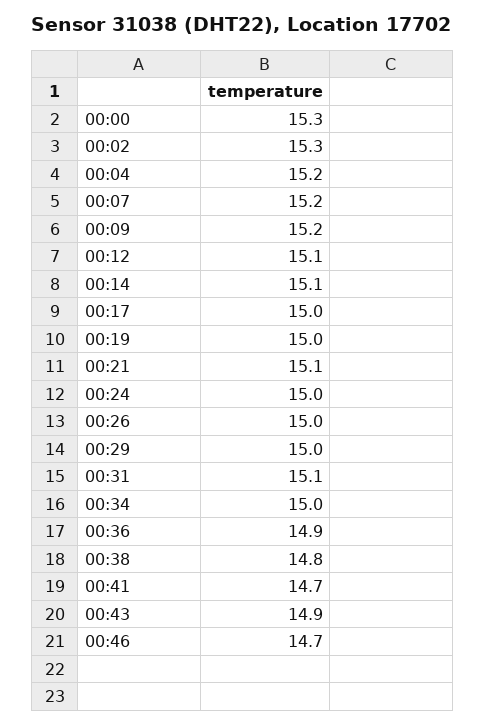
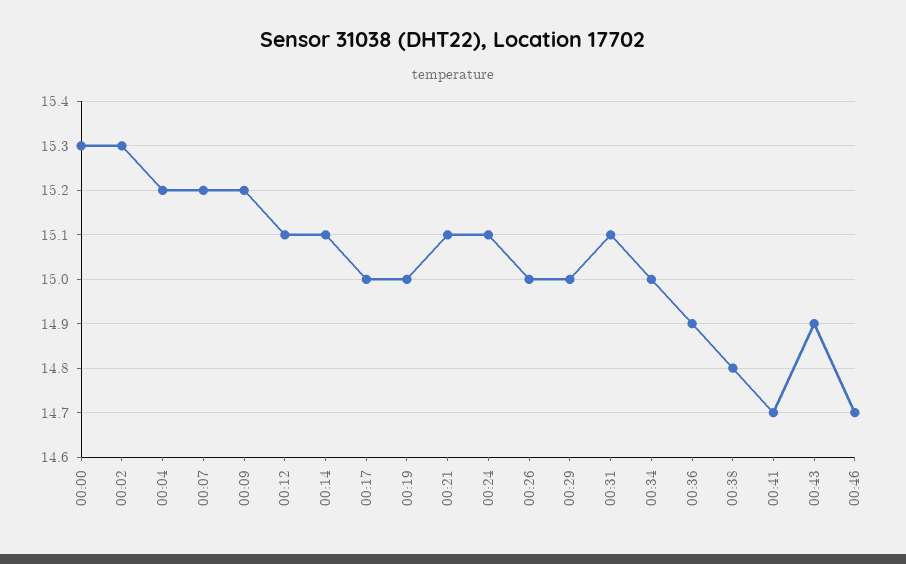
  {
    "00:00": 15.3,
    "00:02": 15.3,
    "00:04": 15.2,
    "00:07": 15.2,
    "00:09": 15.2,
    "00:12": 15.1,
    "00:14": 15.1,
    "00:17": 15,
    "00:19": 15,
    "00:21": 15.1,
-   "00:24": 15,
+   "00:24": 15.1,
    "00:26": 15,
    "00:29": 15,
    "00:31": 15.1,
    "00:34": 15,
    "00:36": 14.9,
    "00:38": 14.8,
    "00:41": 14.7,
    "00:43": 14.9,
    "00:46": 14.7
  }

